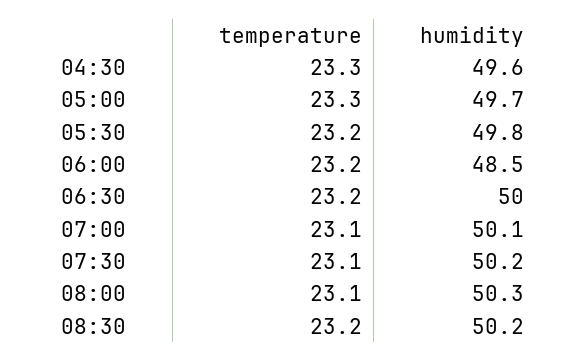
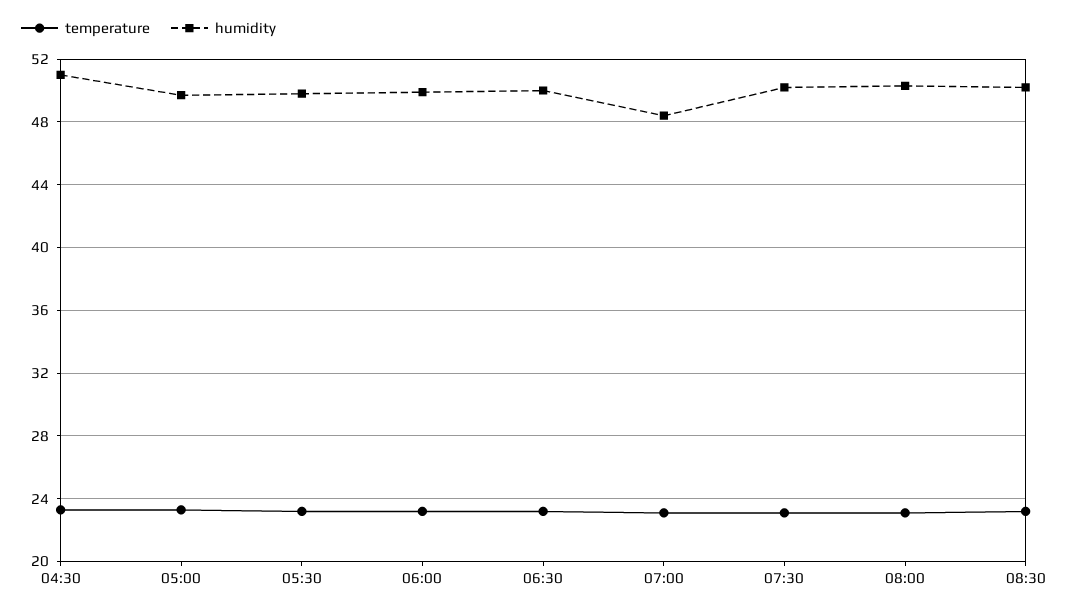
  {
    "temperature": {
      "04:30": 23.3,
      "05:00": 23.3,
      "05:30": 23.2,
      "06:00": 23.2,
      "06:30": 23.2,
      "07:00": 23.1,
      "07:30": 23.1,
      "08:00": 23.1,
      "08:30": 23.2
    },
    "humidity": {
-     "04:30": 49.6,
+     "04:30": 51,
      "05:00": 49.7,
      "05:30": 49.8,
-     "06:00": 48.5,
+     "06:00": 50,
      "06:30": 50,
-     "07:00": 50.1,
+     "07:00": 48.5,
      "07:30": 50.2,
      "08:00": 50.3,
      "08:30": 50.2
    }
  }

